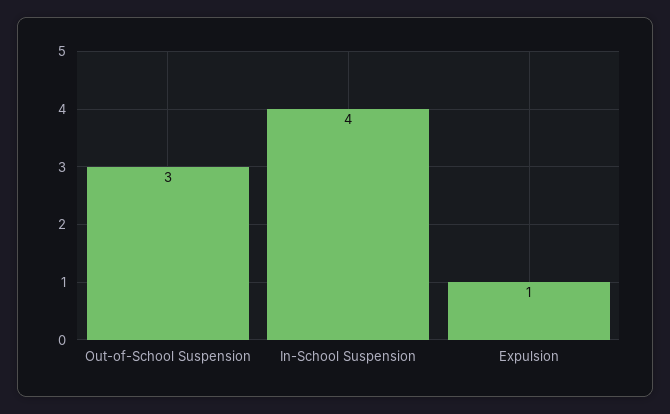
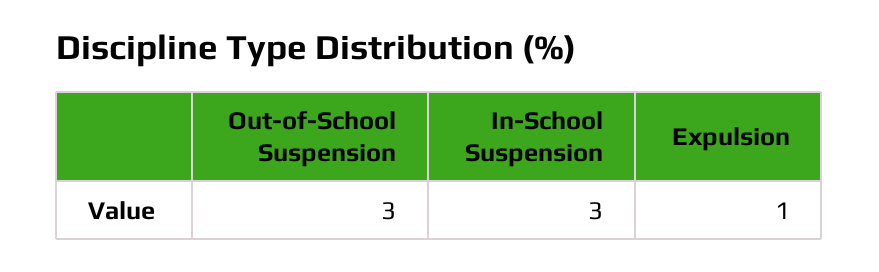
  {
    "Out-of-School Suspension": 3,
-   "In-School Suspension": 4,
+   "In-School Suspension": 3,
    "Expulsion": 1
  }

